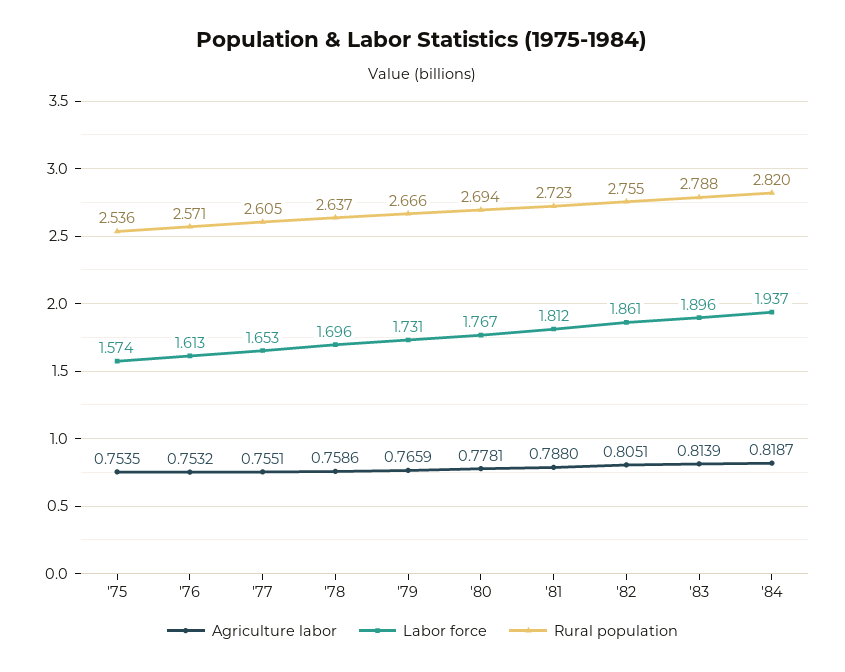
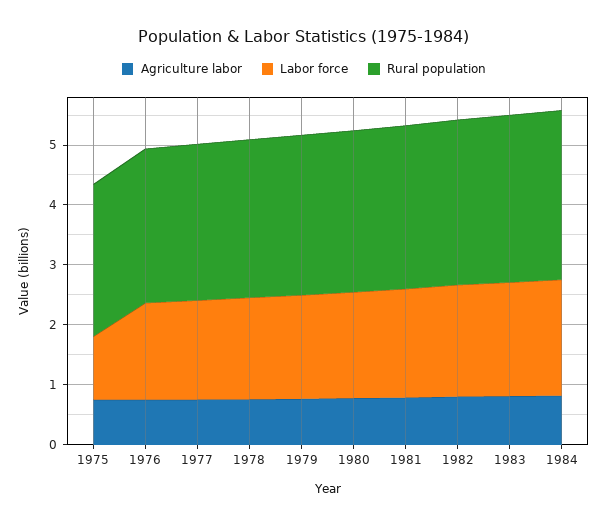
  {
    "Agriculture labor": {
      "'75": 0.7535,
      "'76": 0.7532,
      "'77": 0.7551,
      "'78": 0.7586,
      "'79": 0.7659,
      "'80": 0.7781,
      "'81": 0.788,
      "'82": 0.8051,
      "'83": 0.8139,
      "'84": 0.8187
    },
    "Labor force": {
-     "'75": 1.574,
+     "'75": 1,
      "'76": 1.613,
      "'77": 1.653,
      "'78": 1.696,
      "'79": 1.731,
      "'80": 1.767,
      "'81": 1.812,
      "'82": 1.861,
      "'83": 1.896,
      "'84": 1.937
    },
    "Rural population": {
      "'75": 2.536,
      "'76": 2.571,
      "'77": 2.605,
      "'78": 2.637,
      "'79": 2.666,
      "'80": 2.694,
      "'81": 2.723,
      "'82": 2.755,
      "'83": 2.788,
      "'84": 2.82
    }
  }

